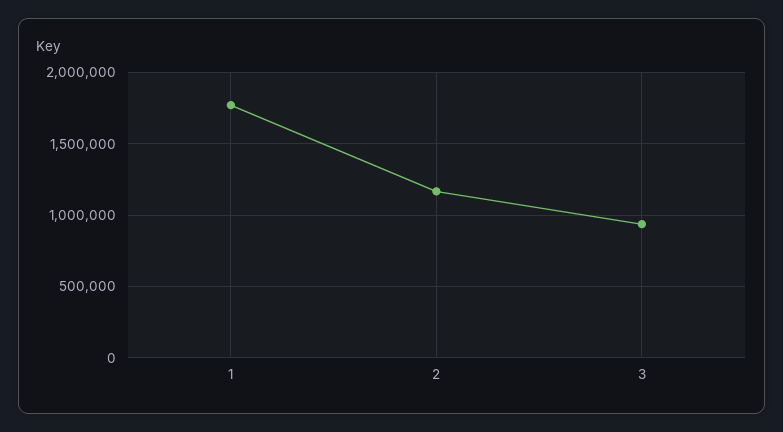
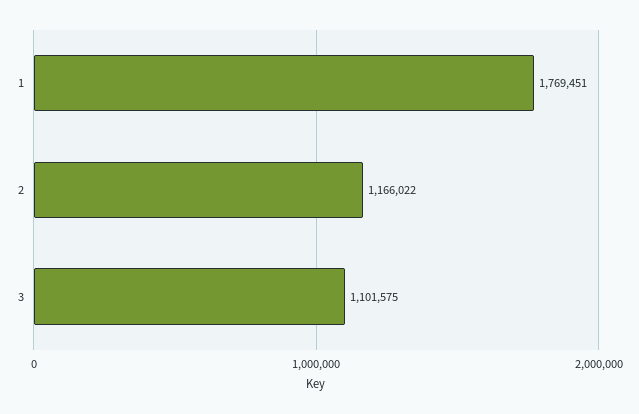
  {
    "1": 1769451,
    "2": 1166022,
-   "3": 950000
+   "3": 1101575
  }

